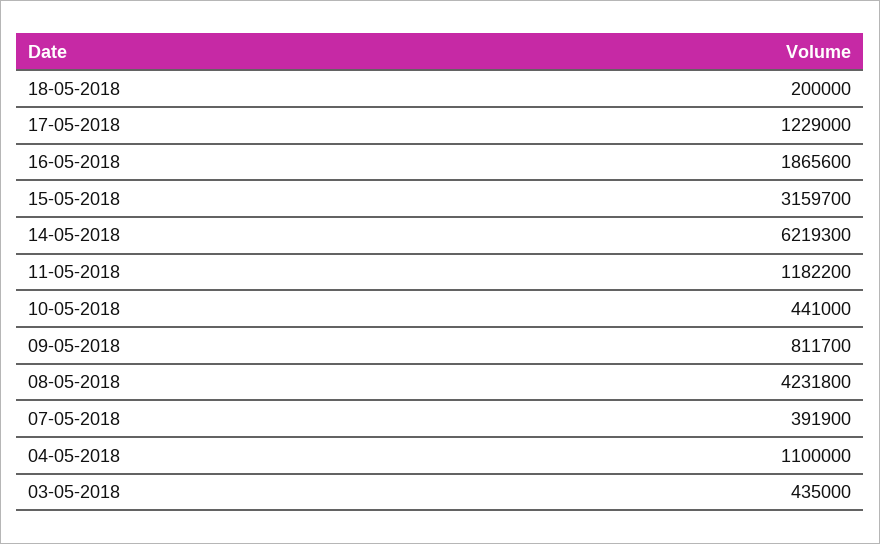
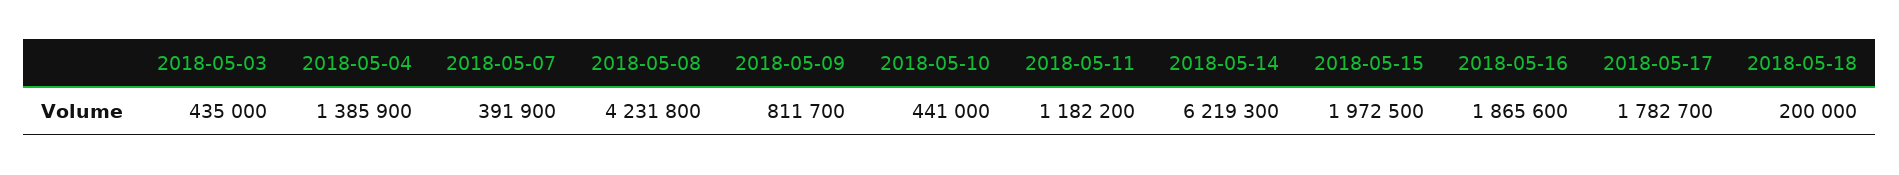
  {
    "18-05-2018": 200000,
-   "17-05-2018": 1229000,
+   "17-05-2018": 1782700,
    "16-05-2018": 1865600,
-   "15-05-2018": 3159700,
+   "15-05-2018": 1972500,
    "14-05-2018": 6219300,
    "11-05-2018": 1182200,
    "10-05-2018": 441000,
    "09-05-2018": 811700,
    "08-05-2018": 4231800,
    "07-05-2018": 391900,
-   "04-05-2018": 1100000,
+   "04-05-2018": 1385900,
    "03-05-2018": 435000
  }

